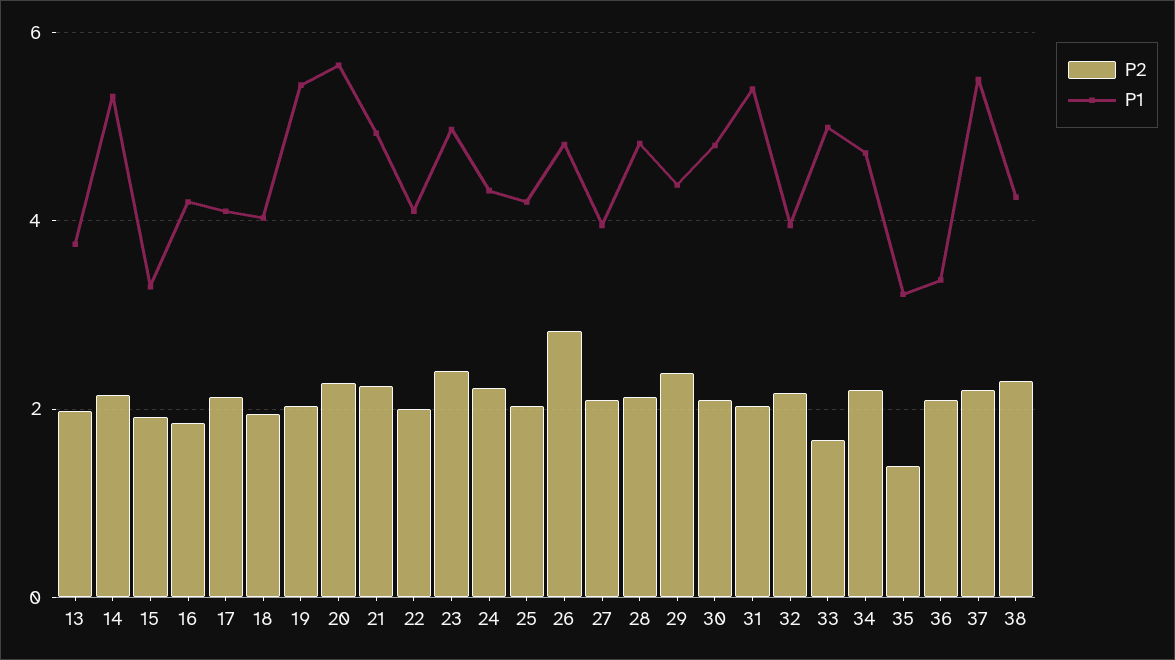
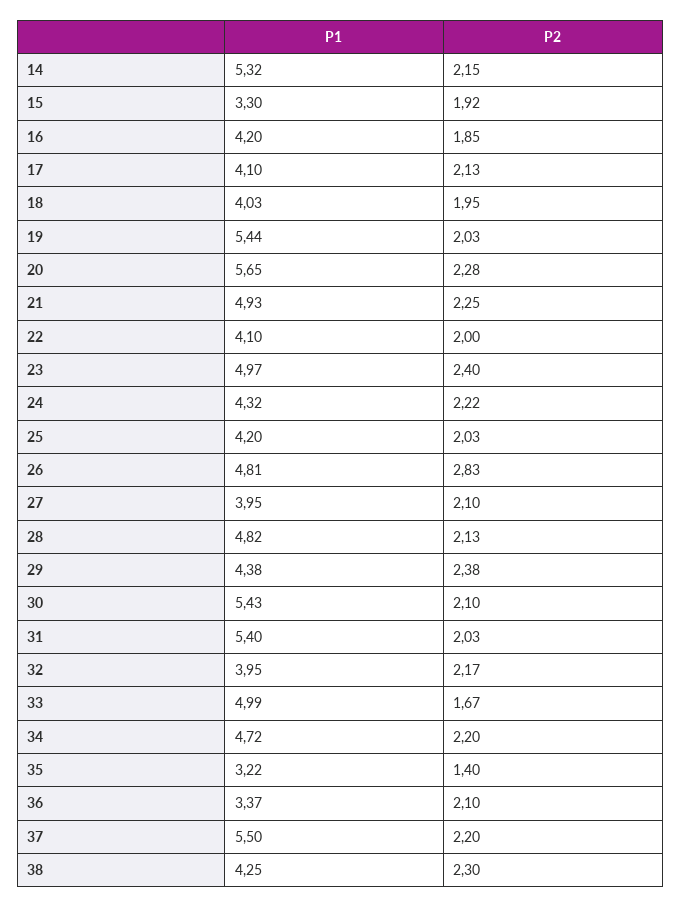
  {
    "P2": {
-     "13": 2,
      "14": 2.15,
      "15": 1.92,
      "16": 1.85,
      "17": 2.13,
      "18": 1.95,
      "19": 2.03,
      "20": 2.28,
      "21": 2.25,
      "22": 2,
      "23": 2.4,
      "24": 2.22,
      "25": 2.03,
      "26": 2.83,
      "27": 2.1,
      "28": 2.13,
      "29": 2.38,
      "30": 2.1,
      "31": 2.03,
      "32": 2.17,
      "33": 1.67,
      "34": 2.2,
      "35": 1.4,
      "36": 2.1,
      "37": 2.2,
      "38": 2.3
    },
    "P1": {
-     "13": 3.8,
      "14": 5.32,
      "15": 3.3,
      "16": 4.2,
      "17": 4.1,
      "18": 4.03,
      "19": 5.44,
      "20": 5.65,
      "21": 4.93,
      "22": 4.1,
      "23": 4.97,
      "24": 4.32,
      "25": 4.2,
      "26": 4.81,
      "27": 3.95,
      "28": 4.82,
      "29": 4.38,
-     "30": 4.8,
+     "30": 5.43,
      "31": 5.4,
      "32": 3.95,
      "33": 4.99,
      "34": 4.72,
      "35": 3.22,
      "36": 3.37,
      "37": 5.5,
      "38": 4.25
    }
  }

